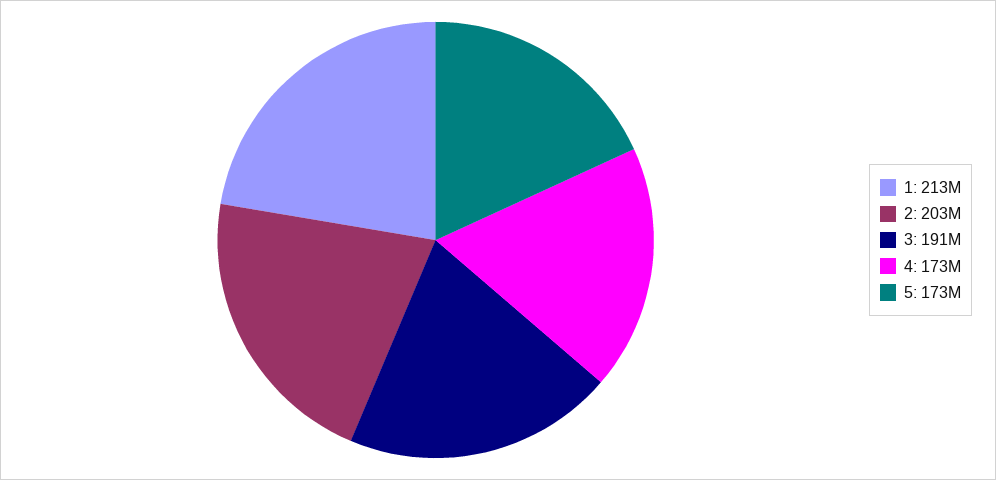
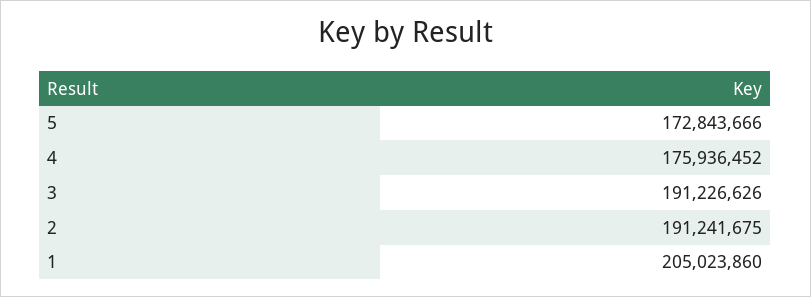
  {
-   "1": 213000000,
+   "1": 205023860,
-   "2": 203000000,
+   "2": 191241675,
    "3": 191226626,
-   "4": 173000000,
+   "4": 175936452,
    "5": 172843666
  }

